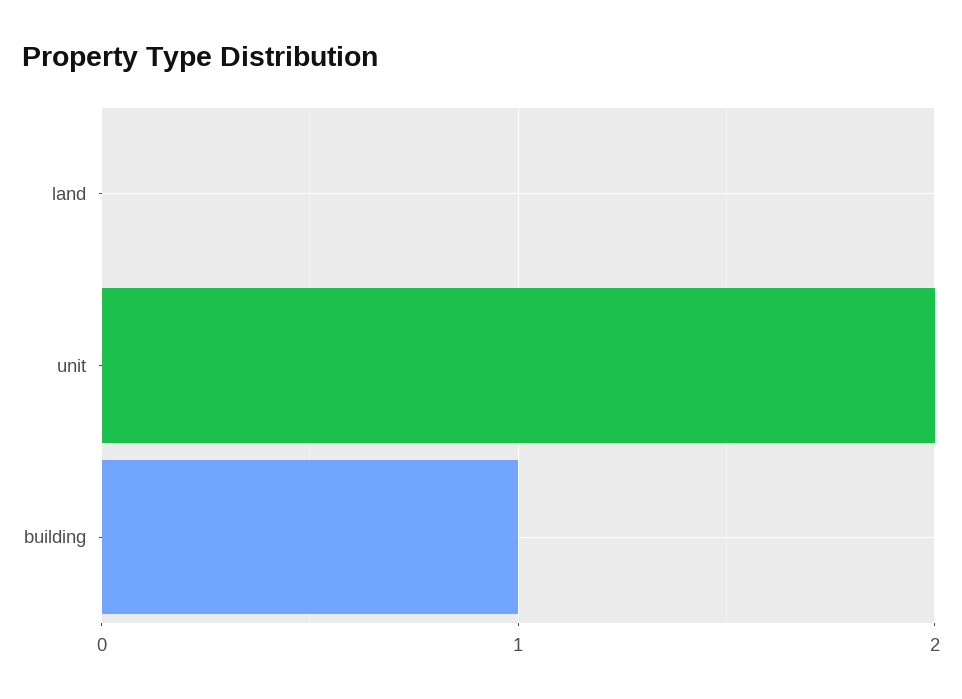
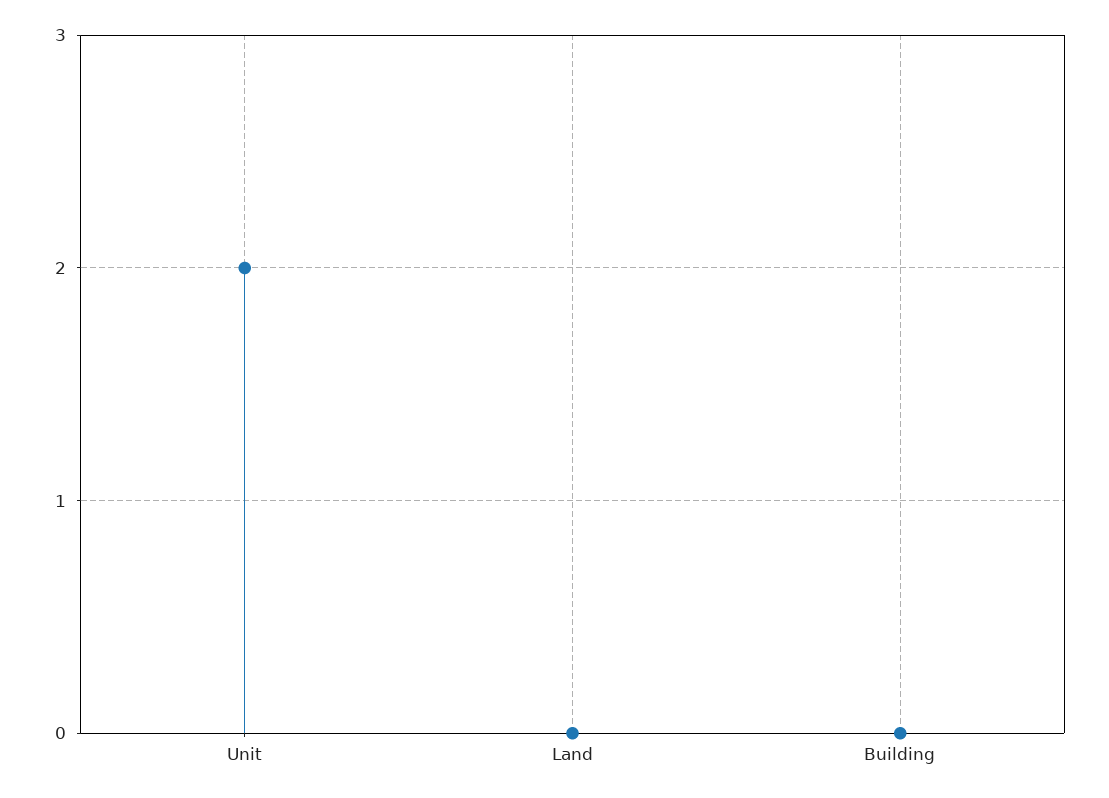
  {
    "land": 0,
    "unit": 2,
-   "building": 1
+   "building": 0
  }

